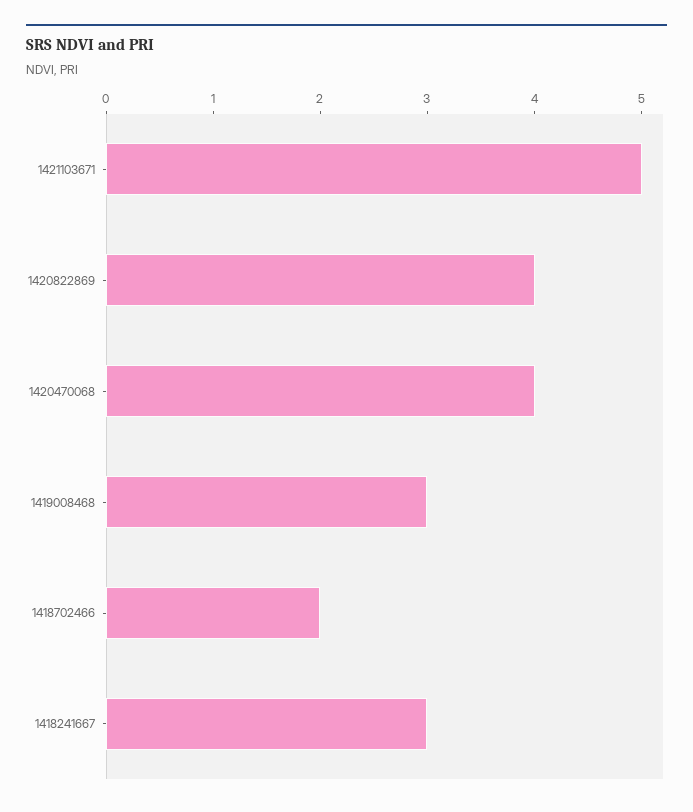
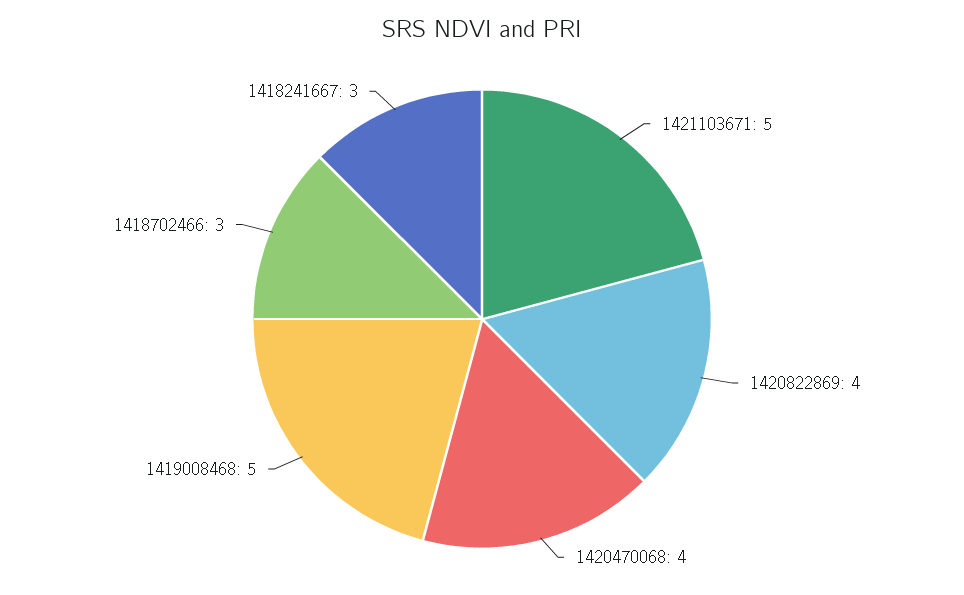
  {
    "1421103671": 5,
    "1420822869": 4,
    "1420470068": 4,
-   "1419008468": 3,
+   "1419008468": 5,
-   "1418702466": 2,
+   "1418702466": 3,
    "1418241667": 3
  }

